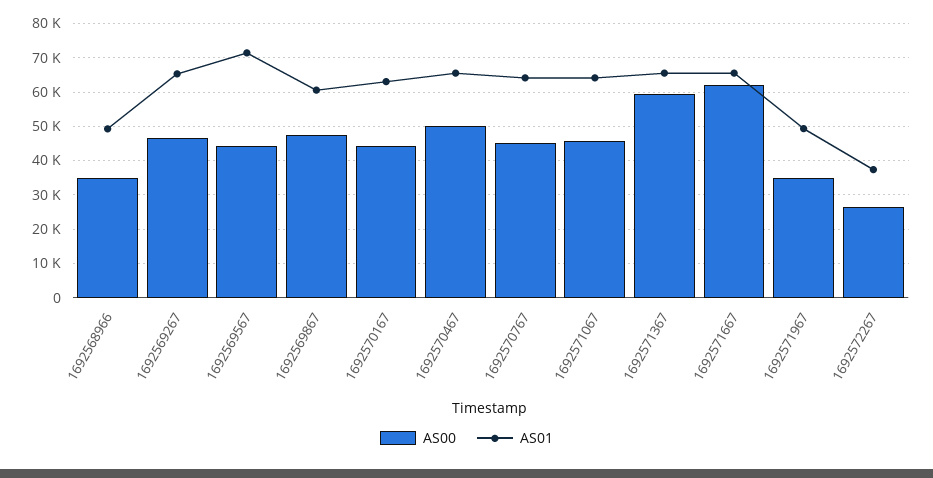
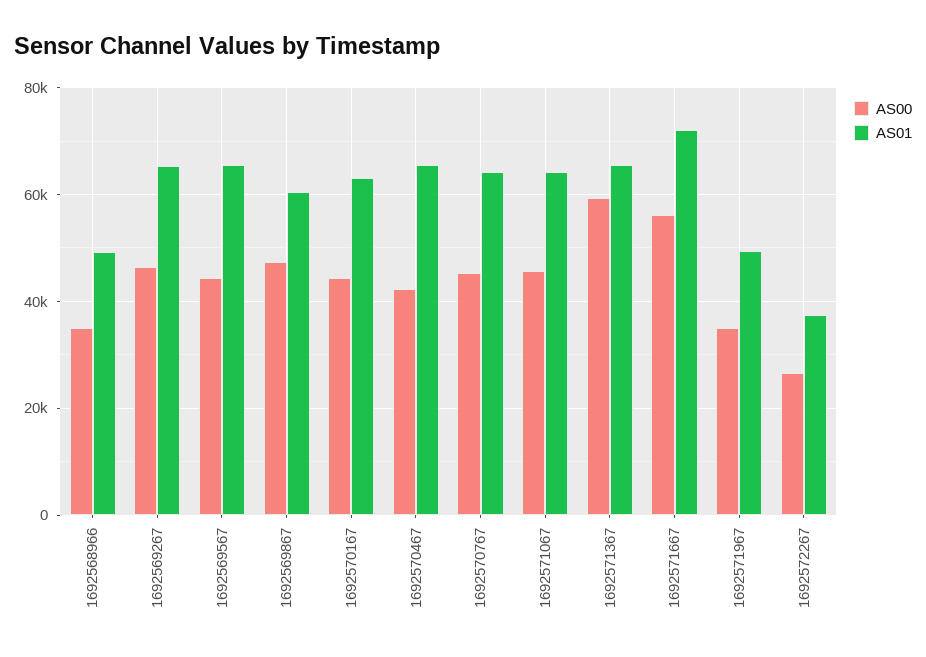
  {
    "AS00": {
      "1692568966": 36000,
      "1692569267": 46000,
      "1692569567": 44000,
      "1692569867": 48000,
      "1692570167": 44000,
-     "1692570467": 50000,
+     "1692570467": 42000,
      "1692570767": 46000,
      "1692571067": 46000,
      "1692571367": 60000,
-     "1692571667": 62000,
+     "1692571667": 56000,
      "1692571967": 36000,
      "1692572267": 26000
    },
    "AS01": {
      "1692568966": 50000,
      "1692569267": 66000,
-     "1692569567": 72000,
+     "1692569567": 66000,
      "1692569867": 60000,
      "1692570167": 64000,
      "1692570467": 66000,
      "1692570767": 64000,
      "1692571067": 64000,
      "1692571367": 66000,
-     "1692571667": 66000,
+     "1692571667": 72000,
      "1692571967": 50000,
      "1692572267": 38000
    }
  }

